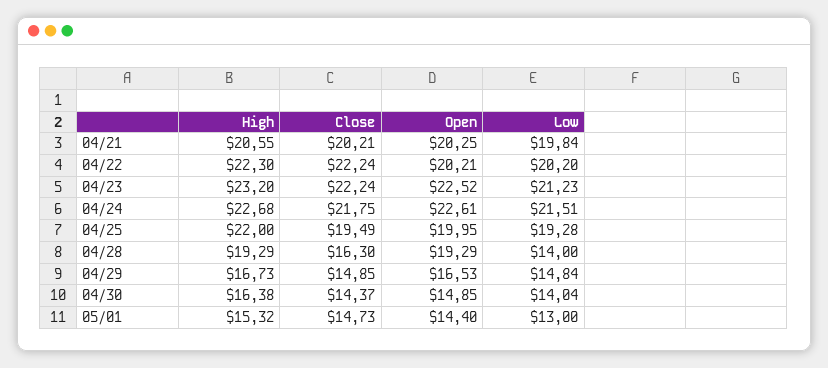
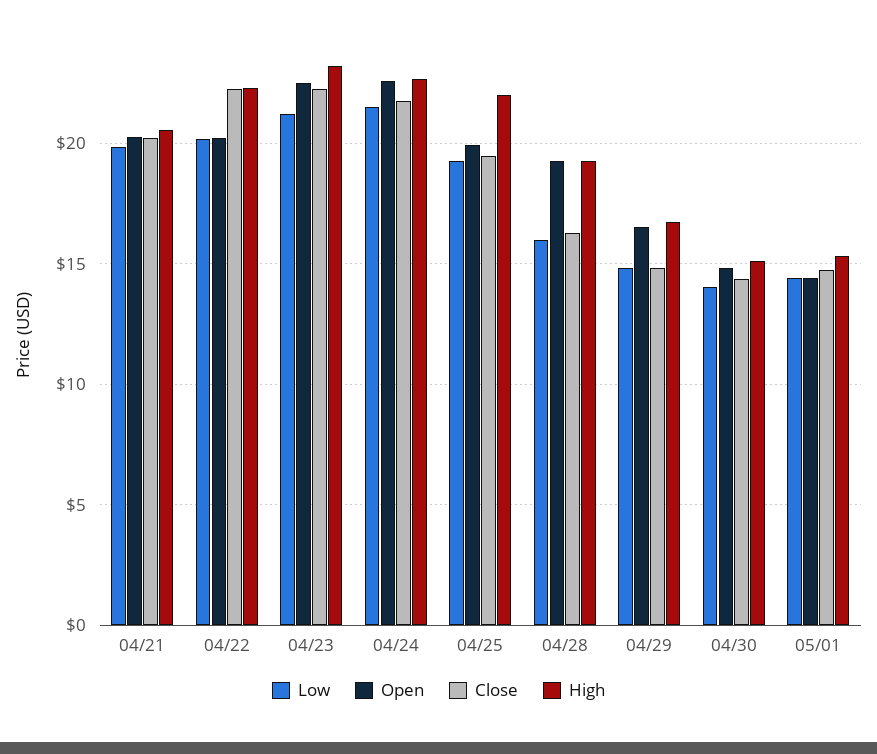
  {
    "High": {
      "04/21": 20.55,
      "04/22": 22.3,
      "04/23": 23.2,
      "04/24": 22.68,
      "04/25": 22,
      "04/28": 19.29,
      "04/29": 16.73,
-     "04/30": 16.38,
+     "04/30": 15,
      "05/01": 15.32
    },
    "Close": {
      "04/21": 20.21,
      "04/22": 22.24,
      "04/23": 22.24,
      "04/24": 21.75,
      "04/25": 19.49,
      "04/28": 16.3,
      "04/29": 14.85,
      "04/30": 14.37,
      "05/01": 14.73
    },
    "Open": {
      "04/21": 20.25,
      "04/22": 20.21,
      "04/23": 22.52,
      "04/24": 22.61,
      "04/25": 19.95,
      "04/28": 19.29,
      "04/29": 16.53,
      "04/30": 14.85,
      "05/01": 14.4
    },
    "Low": {
      "04/21": 19.84,
      "04/22": 20.2,
      "04/23": 21.23,
      "04/24": 21.51,
      "04/25": 19.28,
-     "04/28": 14,
+     "04/28": 16,
      "04/29": 14.84,
      "04/30": 14.04,
-     "05/01": 13
+     "05/01": 14.5
    }
  }

